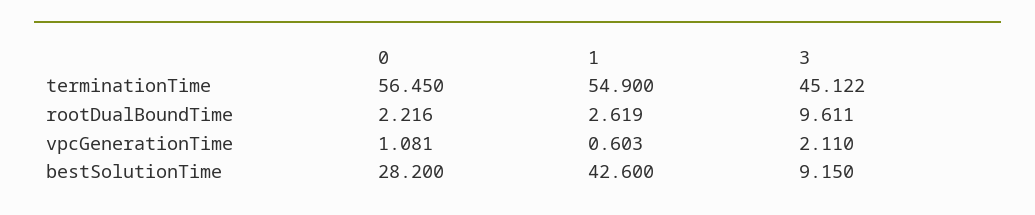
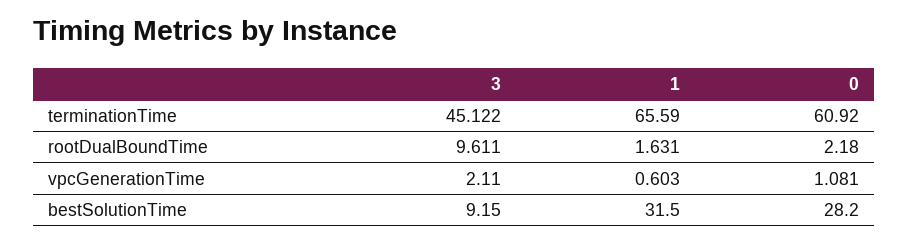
  {
    "0": {
-     "terminationTime": 56.45,
+     "terminationTime": 60.92,
-     "rootDualBoundTime": 2.216,
+     "rootDualBoundTime": 2.18,
      "vpcGenerationTime": 1.081,
      "bestSolutionTime": 28.2
    },
    "1": {
-     "terminationTime": 54.9,
+     "terminationTime": 65.59,
-     "rootDualBoundTime": 2.619,
+     "rootDualBoundTime": 1.631,
      "vpcGenerationTime": 0.603,
-     "bestSolutionTime": 42.6
+     "bestSolutionTime": 31.5
    },
    "3": {
      "terminationTime": 45.122,
      "rootDualBoundTime": 9.611,
      "vpcGenerationTime": 2.11,
      "bestSolutionTime": 9.15
    }
  }

